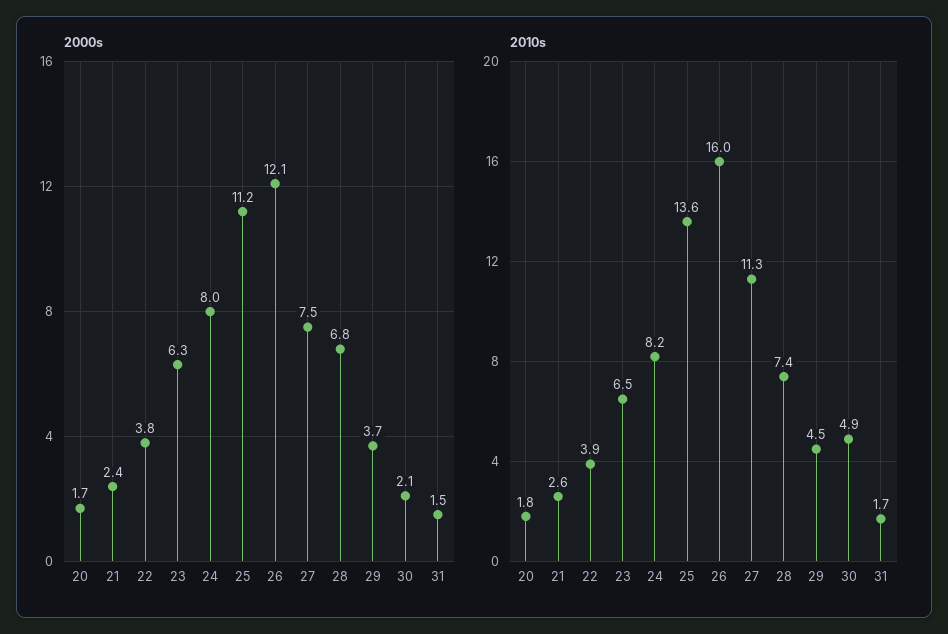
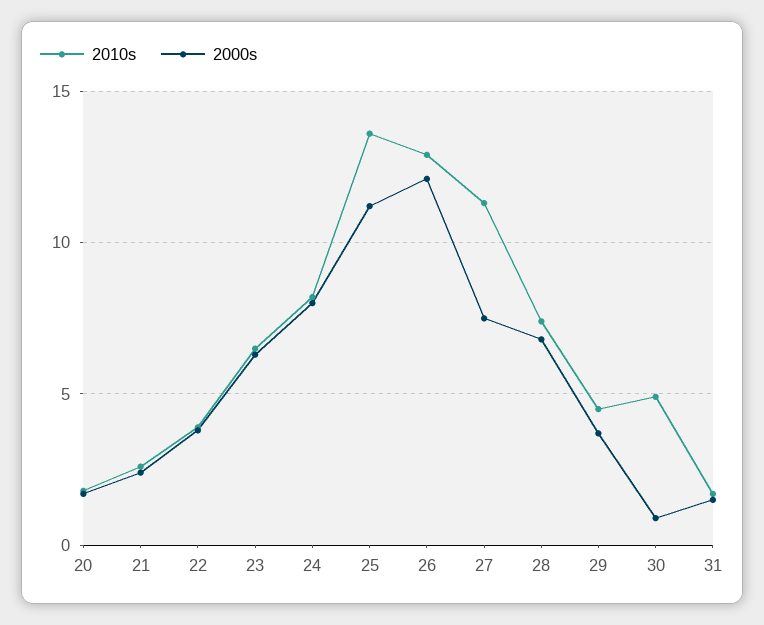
  {
    "2000s": {
      "20": 1.7,
      "21": 2.4,
      "22": 3.8,
      "23": 6.3,
      "24": 8,
      "25": 11.2,
      "26": 12.1,
      "27": 7.5,
      "28": 6.8,
      "29": 3.7,
-     "30": 2.1,
+     "30": 1,
      "31": 1.5
    },
    "2010s": {
      "20": 1.8,
      "21": 2.6,
      "22": 3.9,
      "23": 6.5,
      "24": 8.2,
      "25": 13.6,
-     "26": 16,
+     "26": 13,
      "27": 11.3,
      "28": 7.4,
      "29": 4.5,
      "30": 4.9,
      "31": 1.7
    }
  }

